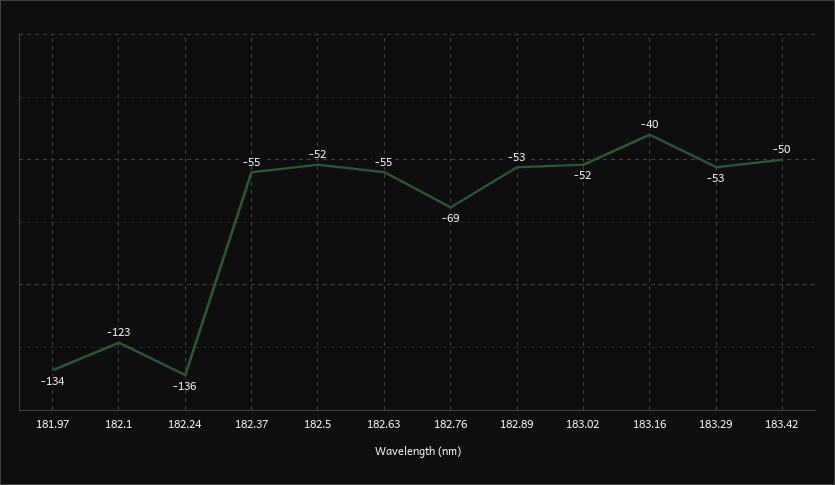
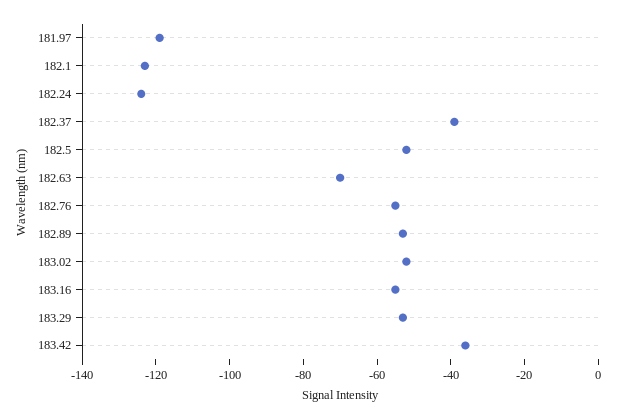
  {
-   "181.97": -134,
+   "181.97": -120,
    "182.1": -123,
-   "182.24": -136,
+   "182.24": -125,
-   "182.37": -55,
+   "182.37": -40,
    "182.5": -52,
-   "182.63": -55,
+   "182.63": -70,
-   "182.76": -69,
+   "182.76": -55,
    "182.89": -53,
    "183.02": -52,
-   "183.16": -40,
+   "183.16": -55,
    "183.29": -53,
-   "183.42": -50
+   "183.42": -35
  }

